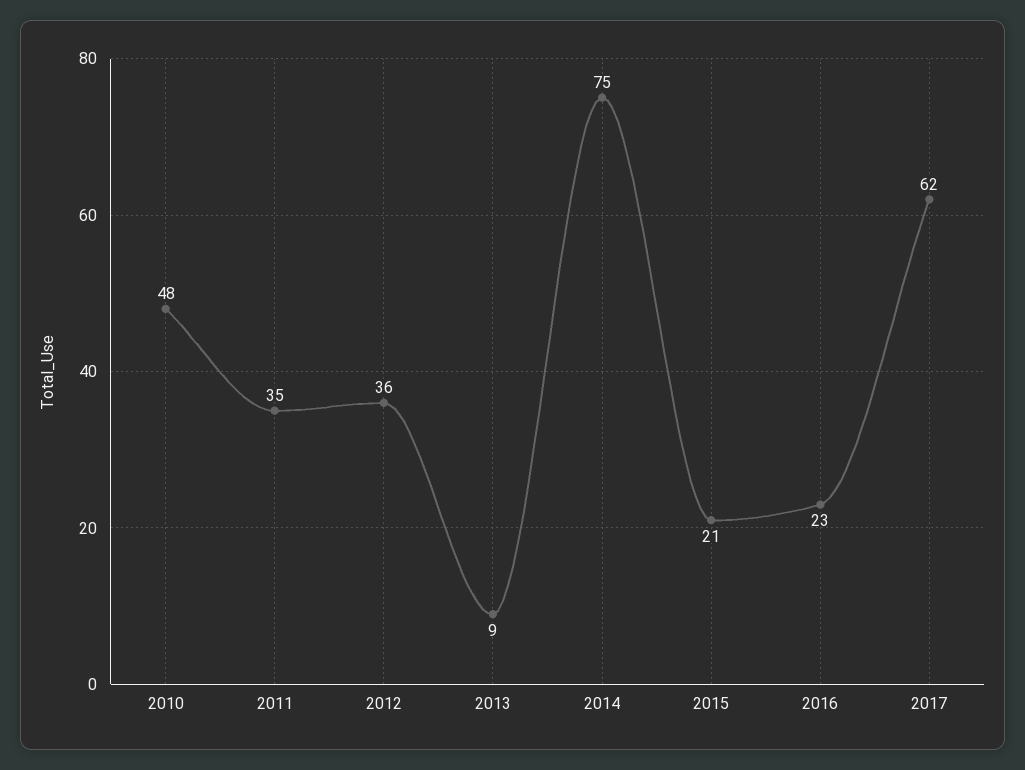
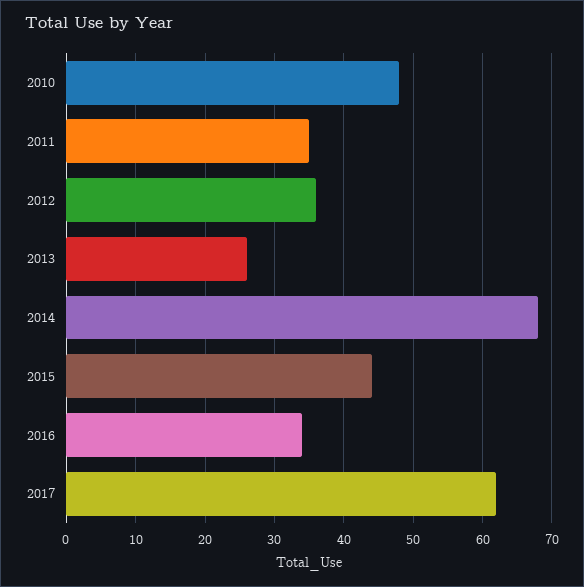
  {
    "2010": 48,
    "2011": 35,
    "2012": 36,
-   "2013": 9,
+   "2013": 26,
-   "2014": 75,
+   "2014": 68,
-   "2015": 21,
+   "2015": 44,
-   "2016": 23,
+   "2016": 34,
    "2017": 62
  }

